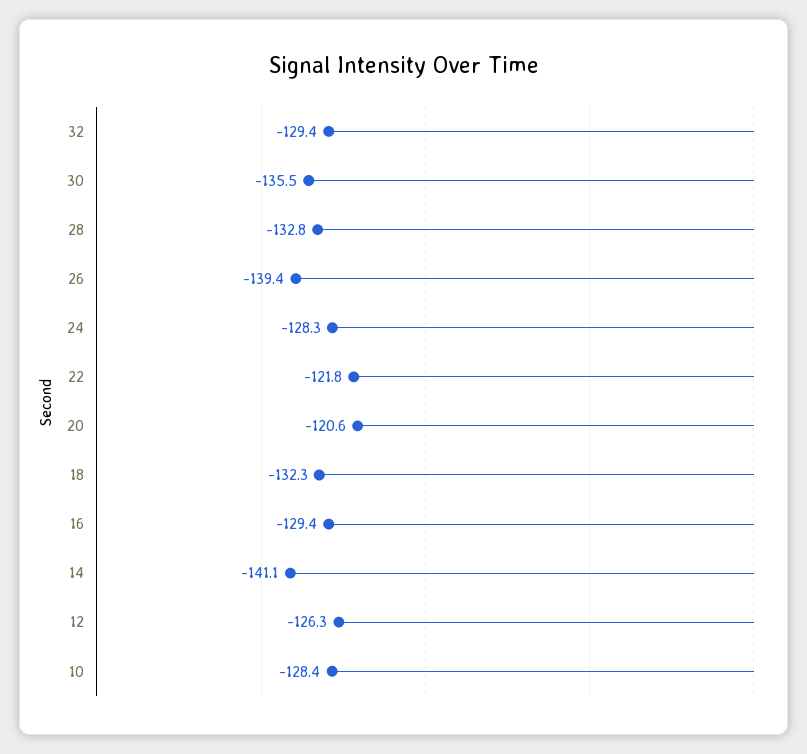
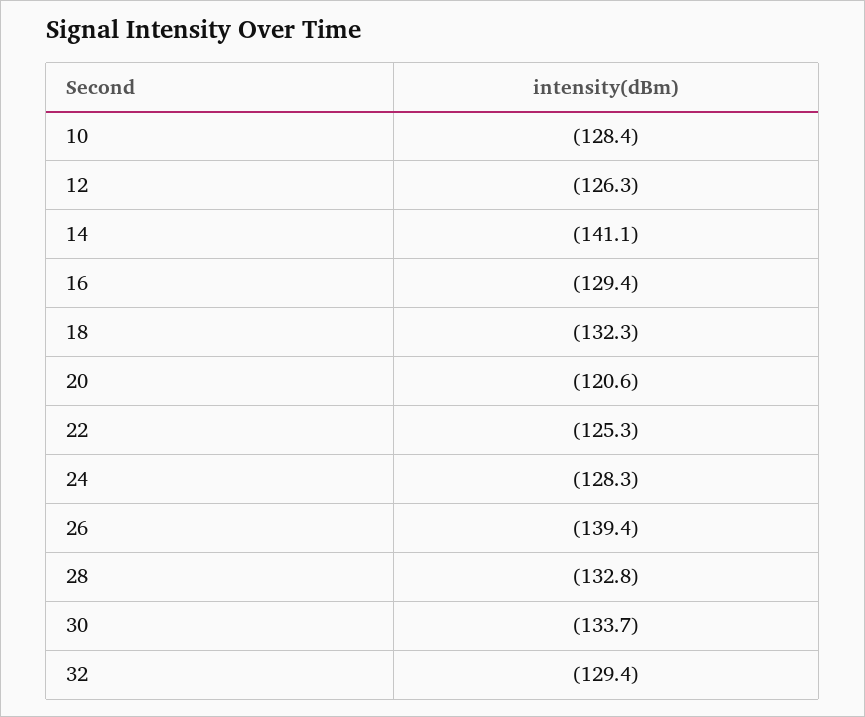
  {
    "32": -129.4,
-   "30": -135.5,
+   "30": -133.7,
    "28": -132.8,
    "26": -139.4,
    "24": -128.3,
-   "22": -121.8,
+   "22": -125.3,
    "20": -120.6,
    "18": -132.3,
    "16": -129.4,
    "14": -141.1,
    "12": -126.3,
    "10": -128.4
  }

